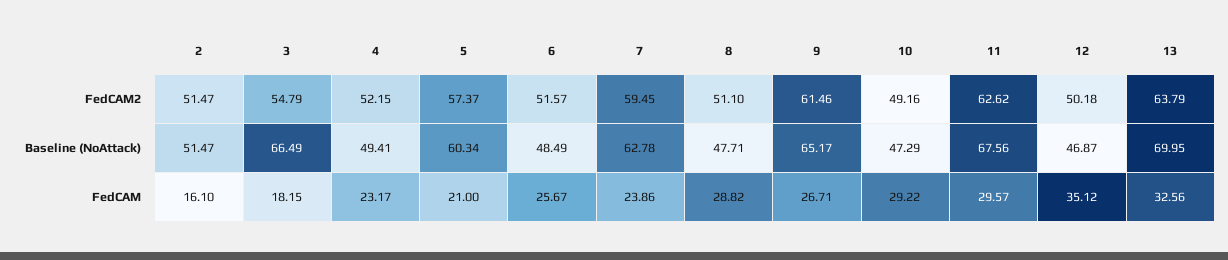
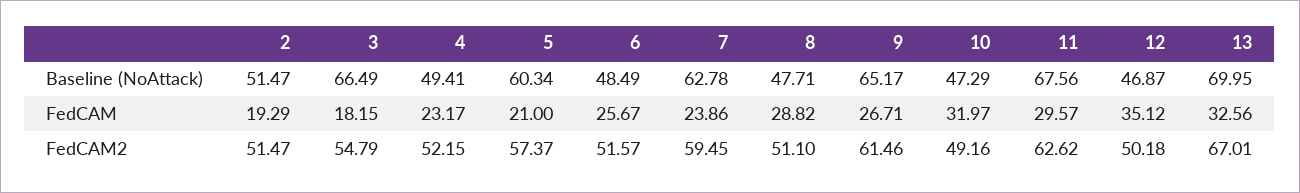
  {
    "2": {
      "FedCAM2": 51.47,
      "Baseline (NoAttack)": 51.47,
-     "FedCAM": 16.1
+     "FedCAM": 19.29
    },
    "3": {
      "FedCAM2": 54.79,
      "Baseline (NoAttack)": 66.49,
      "FedCAM": 18.15
    },
    "4": {
      "FedCAM2": 52.15,
      "Baseline (NoAttack)": 49.41,
      "FedCAM": 23.17
    },
    "5": {
      "FedCAM2": 57.37,
      "Baseline (NoAttack)": 60.34,
      "FedCAM": 21
    },
    "6": {
      "FedCAM2": 51.57,
      "Baseline (NoAttack)": 48.49,
      "FedCAM": 25.67
    },
    "7": {
      "FedCAM2": 59.45,
      "Baseline (NoAttack)": 62.78,
      "FedCAM": 23.86
    },
    "8": {
      "FedCAM2": 51.1,
      "Baseline (NoAttack)": 47.71,
      "FedCAM": 28.82
    },
    "9": {
      "FedCAM2": 61.46,
      "Baseline (NoAttack)": 65.17,
      "FedCAM": 26.71
    },
    "10": {
      "FedCAM2": 49.16,
      "Baseline (NoAttack)": 47.29,
-     "FedCAM": 29.22
+     "FedCAM": 31.97
    },
    "11": {
      "FedCAM2": 62.62,
      "Baseline (NoAttack)": 67.56,
      "FedCAM": 29.57
    },
    "12": {
      "FedCAM2": 50.18,
      "Baseline (NoAttack)": 46.87,
      "FedCAM": 35.12
    },
    "13": {
-     "FedCAM2": 63.79,
+     "FedCAM2": 67.01,
      "Baseline (NoAttack)": 69.95,
      "FedCAM": 32.56
    }
  }

